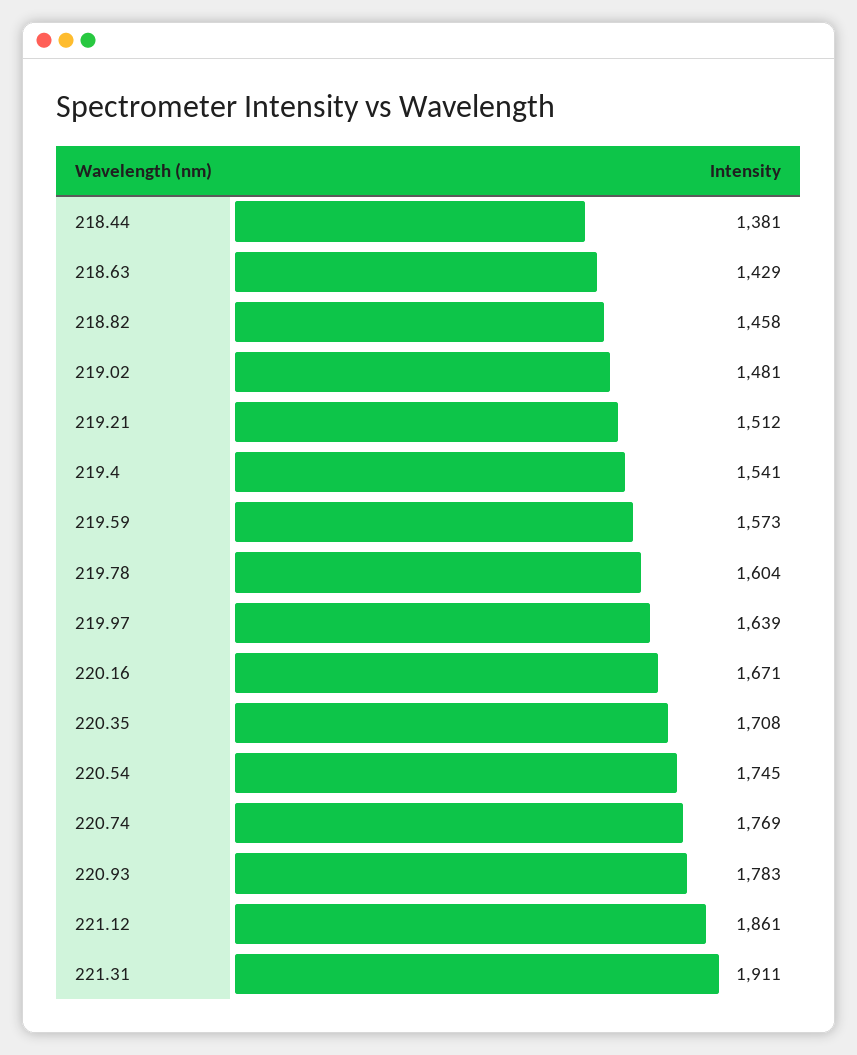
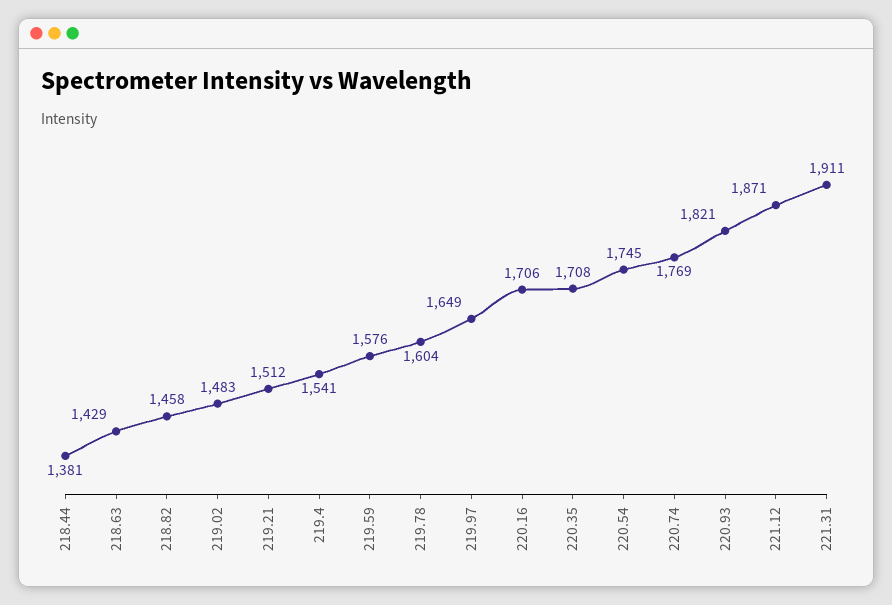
  {
    "218.44": 1381,
    "218.63": 1429,
    "218.82": 1458,
-   "219.02": 1481,
+   "219.02": 1483,
    "219.21": 1512,
    "219.4": 1541,
-   "219.59": 1573,
+   "219.59": 1576,
    "219.78": 1604,
-   "219.97": 1639,
+   "219.97": 1649,
-   "220.16": 1671,
+   "220.16": 1706,
    "220.35": 1708,
    "220.54": 1745,
    "220.74": 1769,
-   "220.93": 1783,
+   "220.93": 1821,
-   "221.12": 1861,
+   "221.12": 1871,
    "221.31": 1911
  }

